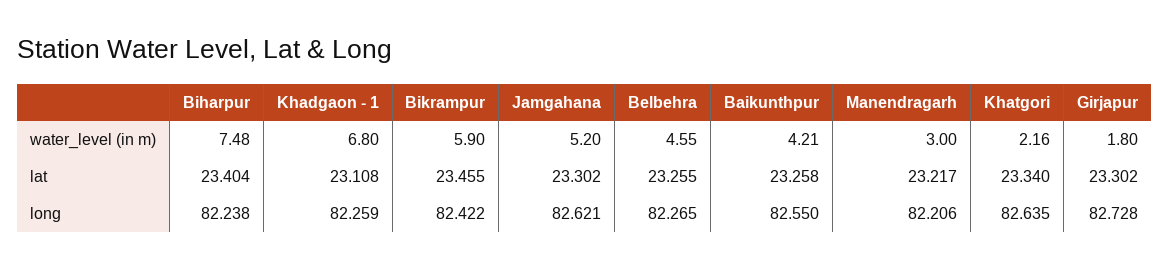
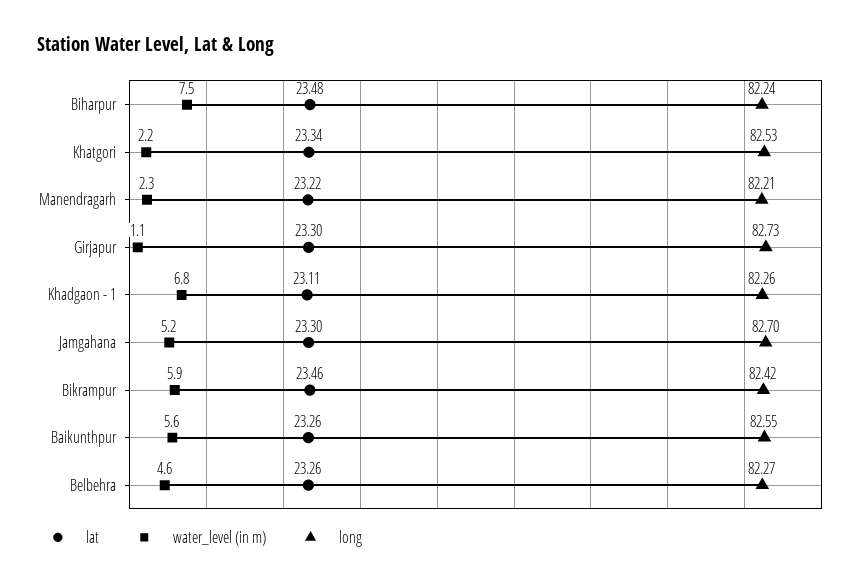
  {
    "water_level (in m)": {
      "Biharpur": 7.48,
      "Khadgaon - 1": 6.8,
      "Bikrampur": 5.9,
      "Jamgahana": 5.2,
      "Belbehra": 4.55,
-     "Baikunthpur": 4.21,
+     "Baikunthpur": 5.6,
-     "Manendragarh": 3,
+     "Manendragarh": 2.3,
      "Khatgori": 2.16,
-     "Girjapur": 1.8
+     "Girjapur": 1.1
    },
    "lat": {
-     "Biharpur": 23.404,
+     "Biharpur": 23.48,
      "Khadgaon - 1": 23.108,
      "Bikrampur": 23.455,
      "Jamgahana": 23.302,
      "Belbehra": 23.255,
      "Baikunthpur": 23.258,
      "Manendragarh": 23.217,
      "Khatgori": 23.34,
      "Girjapur": 23.302
    },
    "long": {
      "Biharpur": 82.238,
      "Khadgaon - 1": 82.259,
      "Bikrampur": 82.422,
-     "Jamgahana": 82.621,
+     "Jamgahana": 82.7,
      "Belbehra": 82.265,
      "Baikunthpur": 82.55,
      "Manendragarh": 82.206,
-     "Khatgori": 82.635,
+     "Khatgori": 82.53,
      "Girjapur": 82.728
    }
  }

